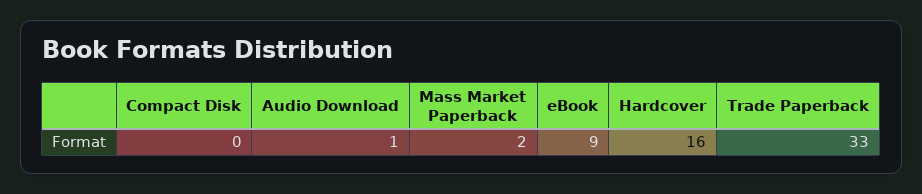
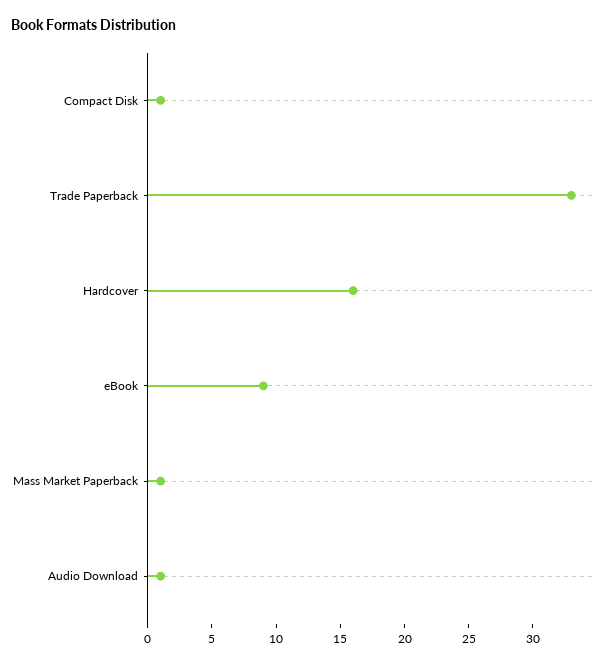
  {
-   "Compact Disk": 0,
+   "Compact Disk": 1,
    "Audio Download": 1,
-   "Mass Market Paperback": 2,
+   "Mass Market Paperback": 1,
    "eBook": 9,
    "Hardcover": 16,
    "Trade Paperback": 33
  }

